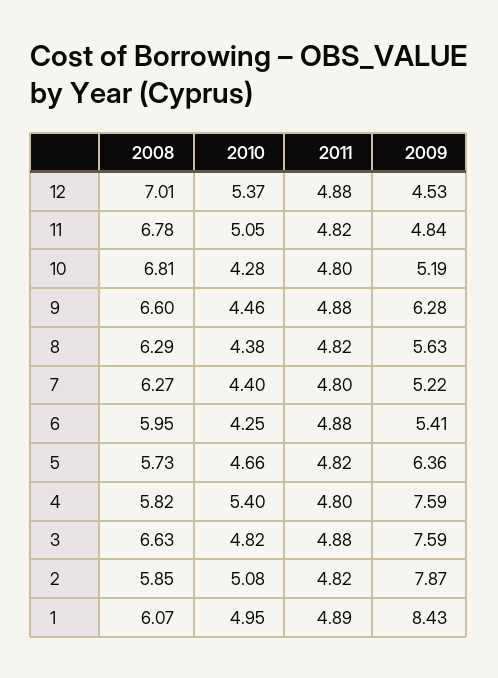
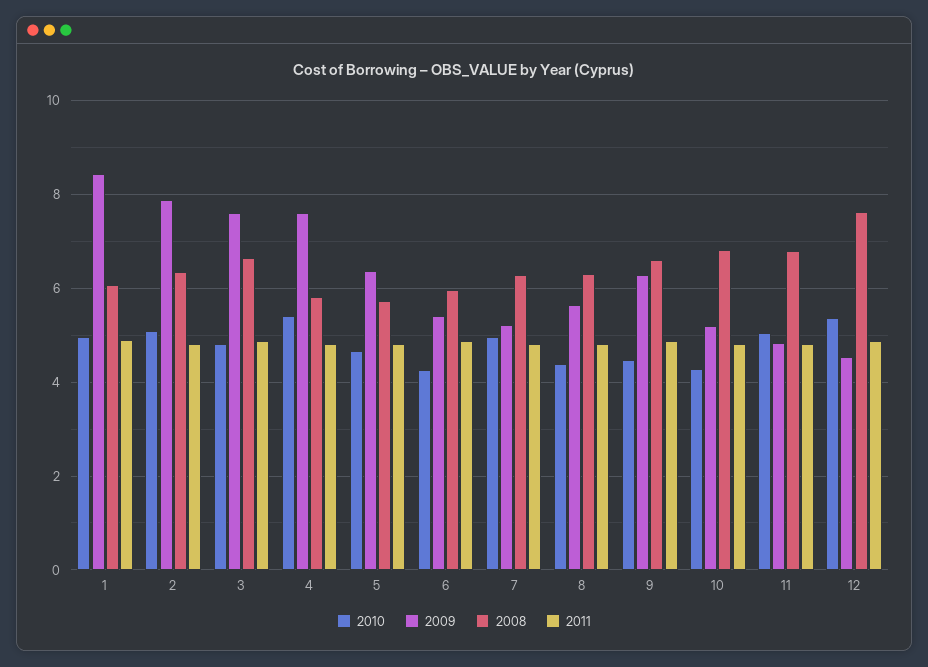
  {
    "2008": {
-     "12": 7.01,
+     "12": 7.6,
      "11": 6.78,
      "10": 6.81,
      "9": 6.6,
      "8": 6.29,
      "7": 6.27,
      "6": 5.95,
      "5": 5.73,
      "4": 5.82,
      "3": 6.63,
-     "2": 5.85,
+     "2": 6.4,
      "1": 6.07
    },
    "2010": {
      "12": 5.37,
      "11": 5.05,
      "10": 4.28,
      "9": 4.46,
      "8": 4.38,
-     "7": 4.4,
+     "7": 5,
      "6": 4.25,
      "5": 4.66,
      "4": 5.4,
      "3": 4.82,
      "2": 5.08,
      "1": 4.95
    },
    "2011": {
      "12": 4.88,
      "11": 4.82,
      "10": 4.8,
      "9": 4.88,
      "8": 4.82,
      "7": 4.8,
      "6": 4.88,
      "5": 4.82,
      "4": 4.8,
      "3": 4.88,
      "2": 4.82,
      "1": 4.89
    },
    "2009": {
      "12": 4.53,
      "11": 4.84,
      "10": 5.19,
      "9": 6.28,
      "8": 5.63,
      "7": 5.22,
      "6": 5.41,
      "5": 6.36,
      "4": 7.59,
      "3": 7.59,
      "2": 7.87,
      "1": 8.43
    }
  }

